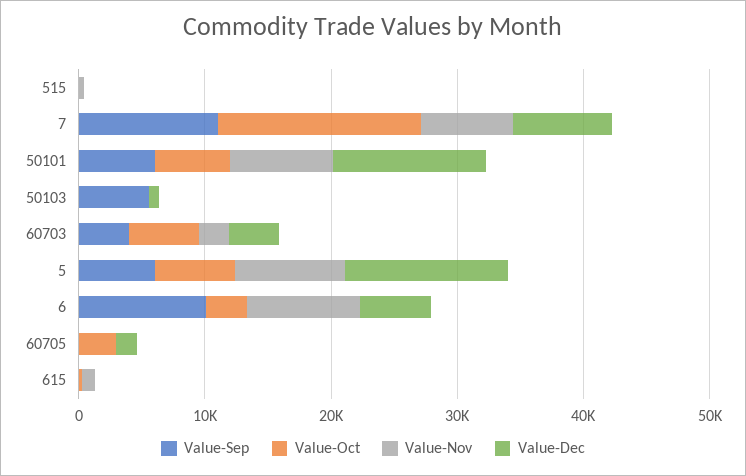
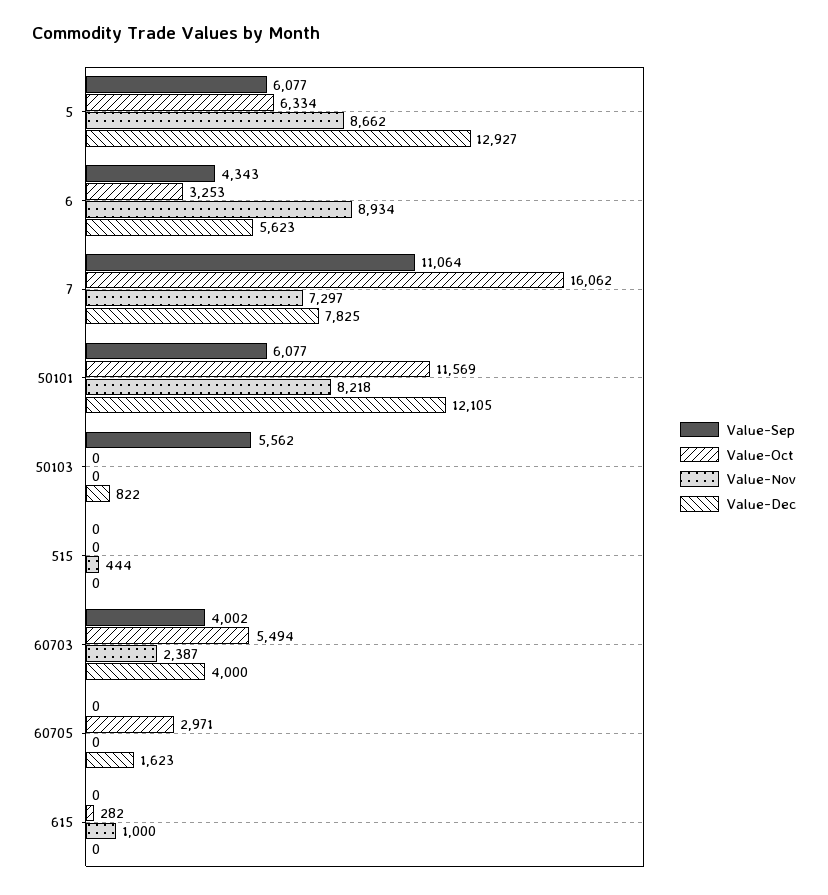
  {
    "Value-Sep": {
      "515": 0,
      "7": 11064,
      "50101": 6077,
      "50103": 5562,
      "60703": 4002,
      "5": 6077,
-     "6": 10000,
+     "6": 4343,
      "60705": 0,
      "615": 0
    },
    "Value-Oct": {
      "515": 0,
      "7": 16062,
-     "50101": 6000,
+     "50101": 11569,
      "50103": 0,
      "60703": 5494,
      "5": 6334,
      "6": 3253,
      "60705": 2971,
      "615": 282
    },
    "Value-Nov": {
      "515": 444,
      "7": 7297,
      "50101": 8218,
      "50103": 0,
      "60703": 2387,
      "5": 8662,
      "6": 8934,
      "60705": 0,
      "615": 1000
    },
    "Value-Dec": {
      "515": 0,
      "7": 7825,
      "50101": 12105,
      "50103": 822,
      "60703": 4000,
      "5": 12927,
      "6": 5623,
      "60705": 1623,
      "615": 0
    }
  }

